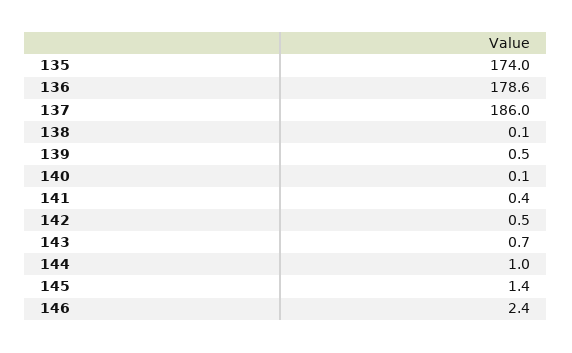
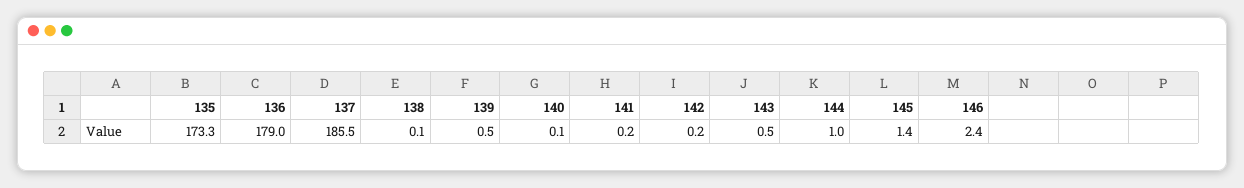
  {
-   "135": 174,
+   "135": 173.3,
-   "136": 178.6,
+   "136": 179,
-   "137": 186,
+   "137": 185.5,
    "138": 0.1,
    "139": 0.5,
    "140": 0.1,
-   "141": 0.4,
+   "141": 0.2,
-   "142": 0.5,
+   "142": 0.2,
-   "143": 0.7,
+   "143": 0.5,
    "144": 1,
    "145": 1.4,
    "146": 2.4
  }

